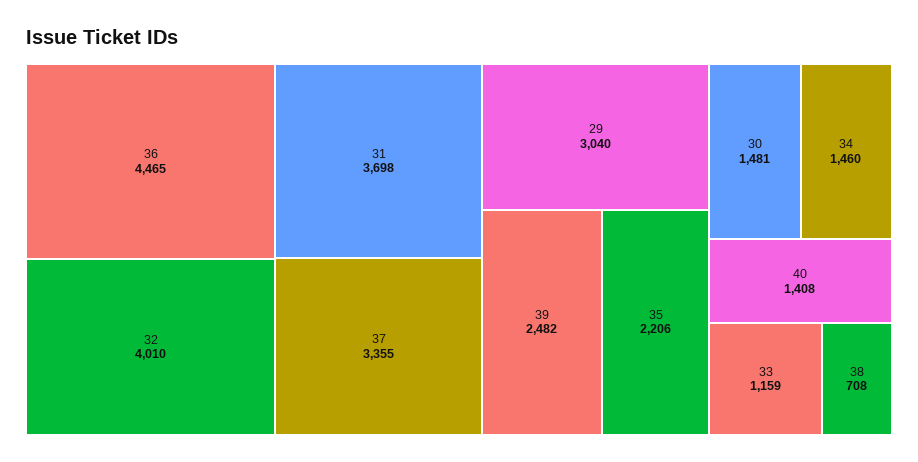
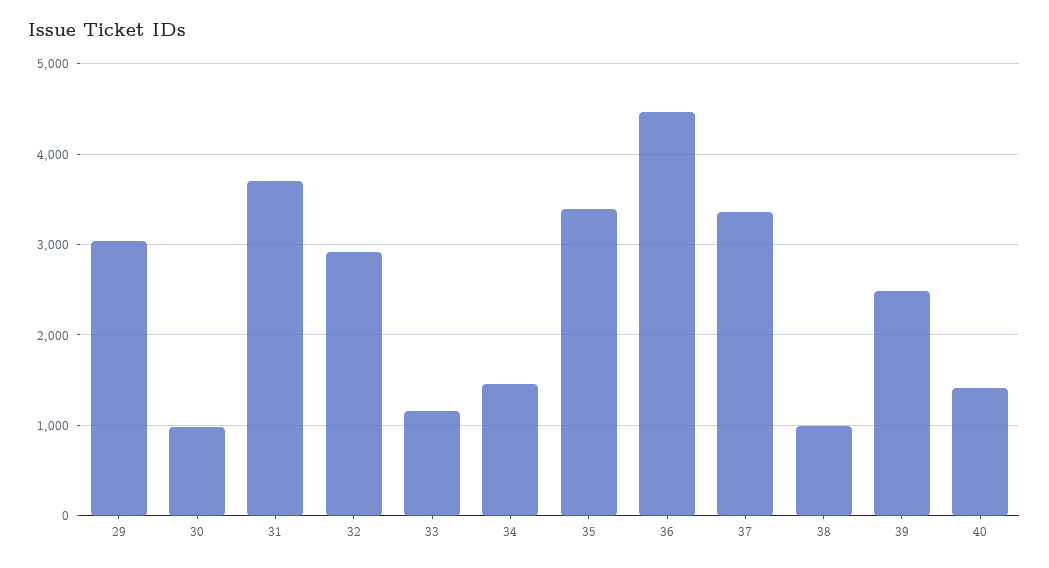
  {
    "36": 4465,
-   "32": 4010,
+   "32": 2900,
    "31": 3698,
    "37": 3355,
    "29": 3040,
    "39": 2482,
-   "35": 2206,
+   "35": 3400,
-   "30": 1481,
+   "30": 1000,
    "34": 1460,
    "40": 1408,
    "33": 1159,
-   "38": 708
+   "38": 1000
  }

